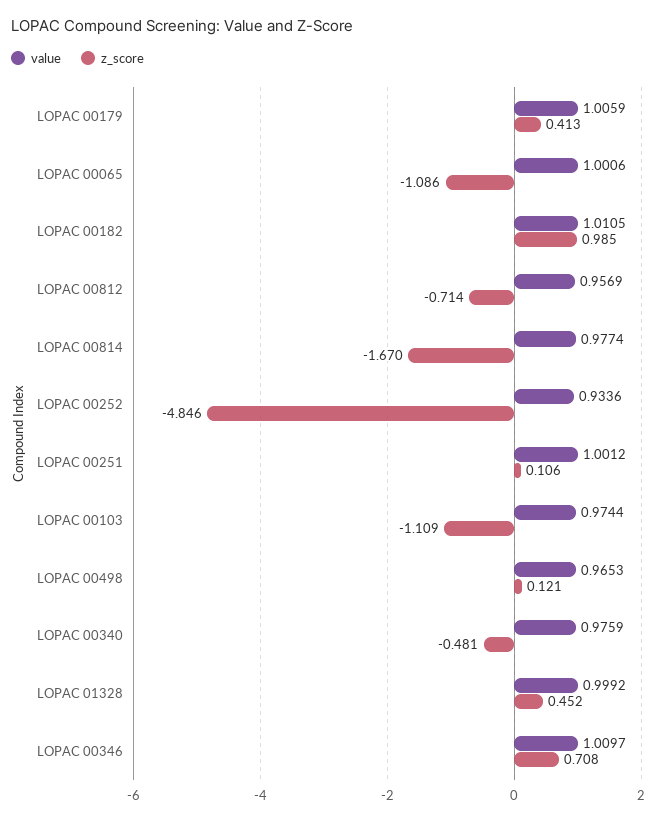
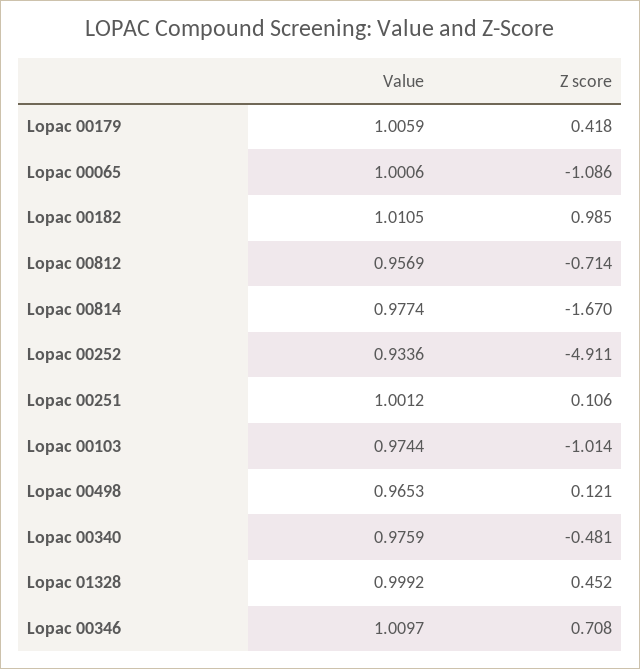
  {
    "value": {
      "LOPAC 00179": 1.0059,
      "LOPAC 00065": 1.0006,
      "LOPAC 00182": 1.0105,
      "LOPAC 00812": 0.9569,
      "LOPAC 00814": 0.9774,
      "LOPAC 00252": 0.9336,
      "LOPAC 00251": 1.0012,
      "LOPAC 00103": 0.9744,
      "LOPAC 00498": 0.9653,
      "LOPAC 00340": 0.9759,
      "LOPAC 01328": 0.9992,
      "LOPAC 00346": 1.0097
    },
    "z_score": {
-     "LOPAC 00179": 0.413,
+     "LOPAC 00179": 0.418,
      "LOPAC 00065": -1.086,
      "LOPAC 00182": 0.985,
      "LOPAC 00812": -0.714,
      "LOPAC 00814": -1.67,
-     "LOPAC 00252": -4.846,
+     "LOPAC 00252": -4.911,
      "LOPAC 00251": 0.106,
-     "LOPAC 00103": -1.109,
+     "LOPAC 00103": -1.014,
      "LOPAC 00498": 0.121,
      "LOPAC 00340": -0.481,
      "LOPAC 01328": 0.452,
      "LOPAC 00346": 0.708
    }
  }

